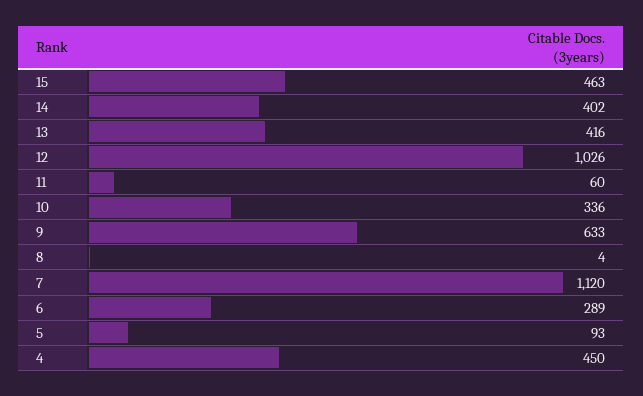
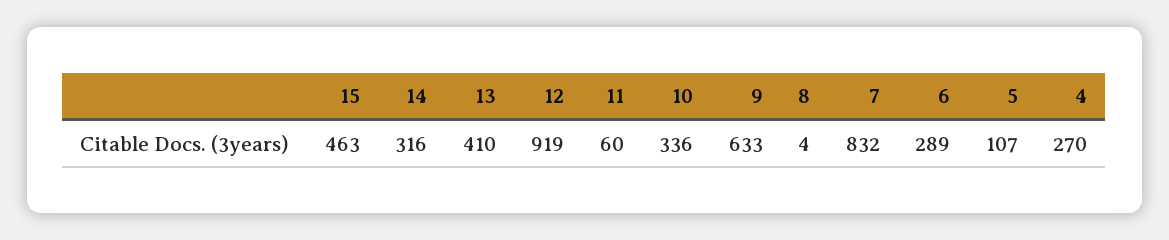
  {
    "15": 463,
-   "14": 402,
+   "14": 316,
-   "13": 416,
+   "13": 410,
-   "12": 1026,
+   "12": 919,
    "11": 60,
    "10": 336,
    "9": 633,
    "8": 4,
-   "7": 1120,
+   "7": 832,
    "6": 289,
-   "5": 93,
+   "5": 107,
-   "4": 450
+   "4": 270
  }

